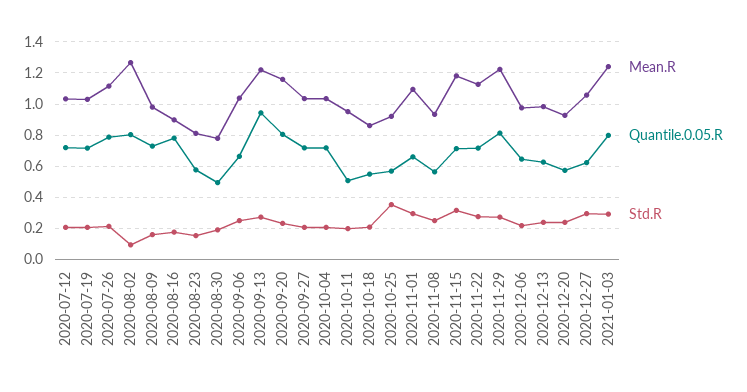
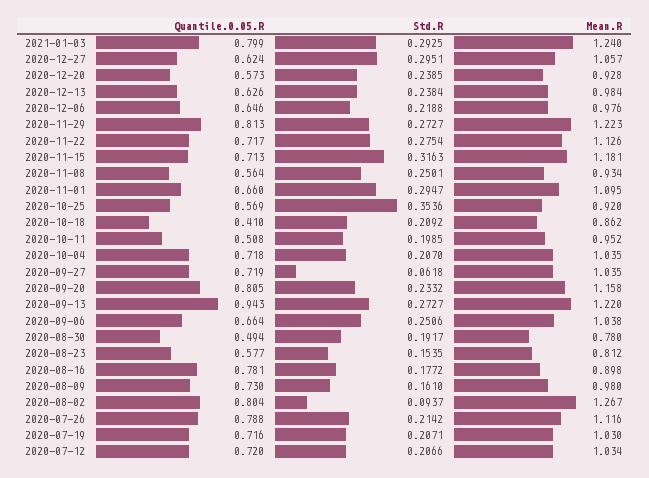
  {
    "Mean.R": {
      "2020-07-12": 1.034,
      "2020-07-19": 1.03,
      "2020-07-26": 1.116,
      "2020-08-02": 1.267,
      "2020-08-09": 0.98,
      "2020-08-16": 0.898,
      "2020-08-23": 0.812,
      "2020-08-30": 0.78,
      "2020-09-06": 1.038,
      "2020-09-13": 1.22,
      "2020-09-20": 1.158,
      "2020-09-27": 1.035,
      "2020-10-04": 1.035,
      "2020-10-11": 0.952,
      "2020-10-18": 0.862,
      "2020-10-25": 0.92,
      "2020-11-01": 1.095,
      "2020-11-08": 0.934,
      "2020-11-15": 1.181,
      "2020-11-22": 1.126,
      "2020-11-29": 1.223,
      "2020-12-06": 0.976,
      "2020-12-13": 0.984,
      "2020-12-20": 0.928,
      "2020-12-27": 1.057,
      "2021-01-03": 1.24
    },
    "Quantile.0.05.R": {
      "2020-07-12": 0.72,
      "2020-07-19": 0.716,
      "2020-07-26": 0.788,
      "2020-08-02": 0.804,
      "2020-08-09": 0.73,
      "2020-08-16": 0.781,
      "2020-08-23": 0.577,
      "2020-08-30": 0.494,
      "2020-09-06": 0.664,
      "2020-09-13": 0.943,
      "2020-09-20": 0.805,
      "2020-09-27": 0.719,
      "2020-10-04": 0.718,
      "2020-10-11": 0.508,
-     "2020-10-18": 0.55,
+     "2020-10-18": 0.41,
      "2020-10-25": 0.569,
      "2020-11-01": 0.66,
      "2020-11-08": 0.564,
      "2020-11-15": 0.713,
      "2020-11-22": 0.717,
      "2020-11-29": 0.813,
      "2020-12-06": 0.646,
      "2020-12-13": 0.626,
      "2020-12-20": 0.573,
      "2020-12-27": 0.624,
      "2021-01-03": 0.799
    },
    "Std.R": {
      "2020-07-12": 0.2066,
      "2020-07-19": 0.2071,
      "2020-07-26": 0.2142,
      "2020-08-02": 0.0937,
      "2020-08-09": 0.161,
      "2020-08-16": 0.1772,
      "2020-08-23": 0.1535,
      "2020-08-30": 0.1917,
      "2020-09-06": 0.2506,
      "2020-09-13": 0.2727,
      "2020-09-20": 0.2332,
-     "2020-09-27": 0.2,
+     "2020-09-27": 0.0618,
      "2020-10-04": 0.207,
      "2020-10-11": 0.1985,
      "2020-10-18": 0.2092,
      "2020-10-25": 0.3536,
      "2020-11-01": 0.2947,
      "2020-11-08": 0.2501,
      "2020-11-15": 0.3163,
      "2020-11-22": 0.2754,
      "2020-11-29": 0.2727,
      "2020-12-06": 0.2188,
      "2020-12-13": 0.2384,
      "2020-12-20": 0.2385,
      "2020-12-27": 0.2951,
      "2021-01-03": 0.2925
    }
  }

